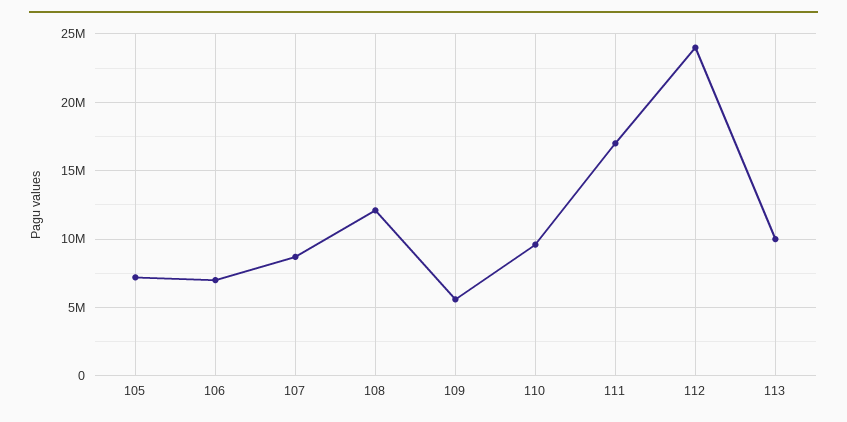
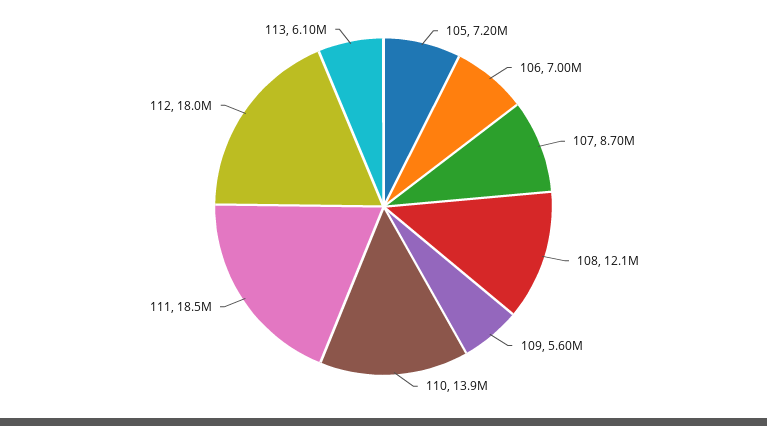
  {
    "105": 7200000,
    "106": 7000000,
    "107": 8700000,
    "108": 12100000,
    "109": 5600000,
-   "110": 9500000,
+   "110": 13900000,
-   "111": 17000000,
+   "111": 18500000,
-   "112": 24000000,
+   "112": 18000000,
-   "113": 10000000
+   "113": 6100000
  }

